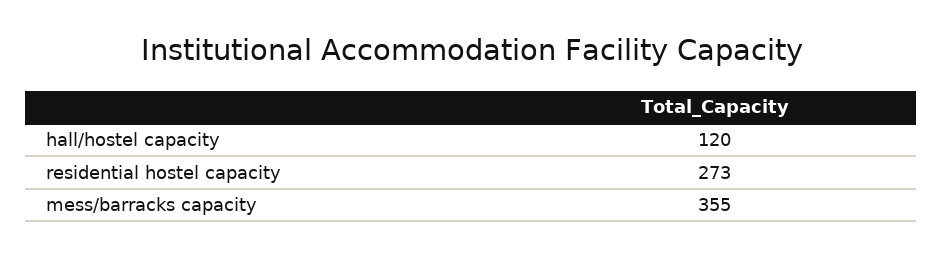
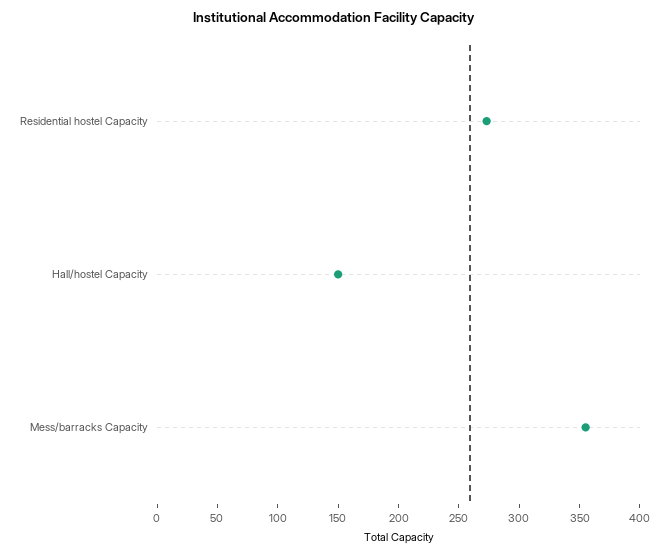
  {
-   "hall/hostel capacity": 120,
+   "hall/hostel capacity": 150,
    "residential hostel capacity": 273,
    "mess/barracks capacity": 355
  }

